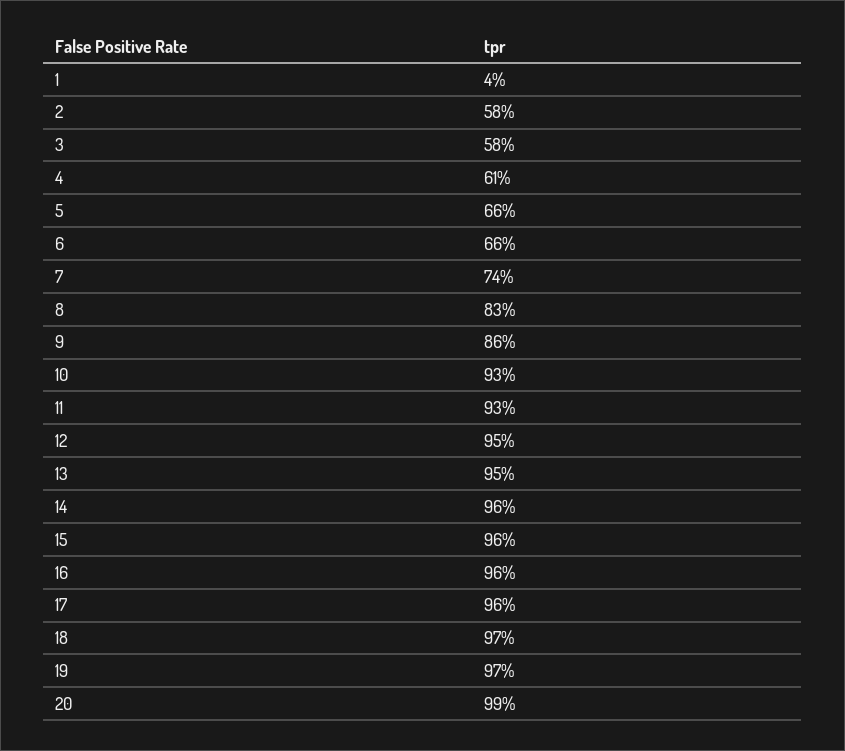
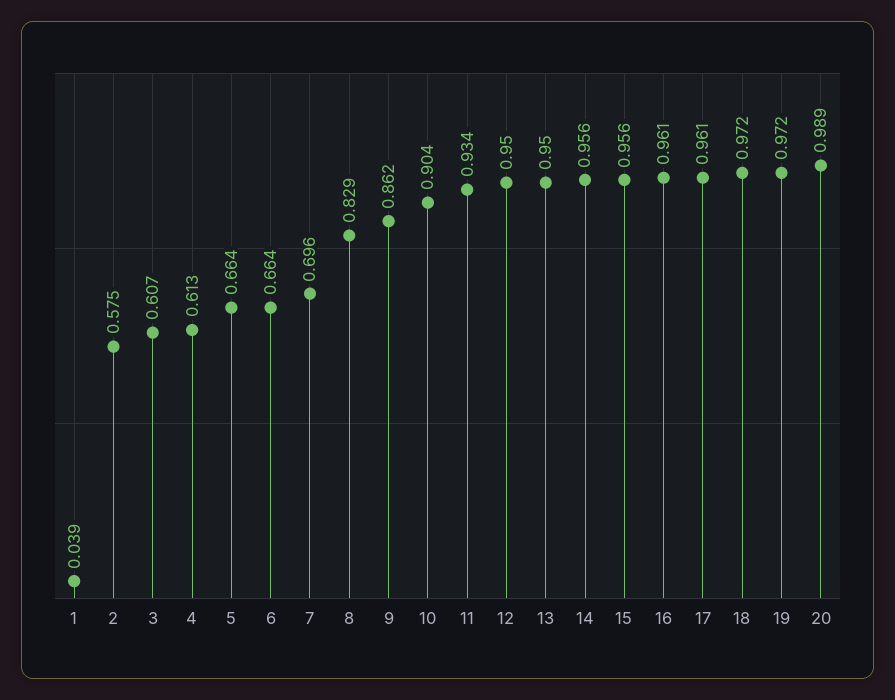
  {
    "1": 0.039,
    "2": 0.575,
-   "3": 0.58,
+   "3": 0.607,
    "4": 0.613,
    "5": 0.664,
    "6": 0.664,
-   "7": 0.74,
+   "7": 0.696,
    "8": 0.829,
    "9": 0.862,
-   "10": 0.93,
+   "10": 0.904,
    "11": 0.934,
    "12": 0.95,
    "13": 0.95,
    "14": 0.956,
    "15": 0.956,
    "16": 0.961,
    "17": 0.961,
    "18": 0.972,
    "19": 0.972,
    "20": 0.989
  }

